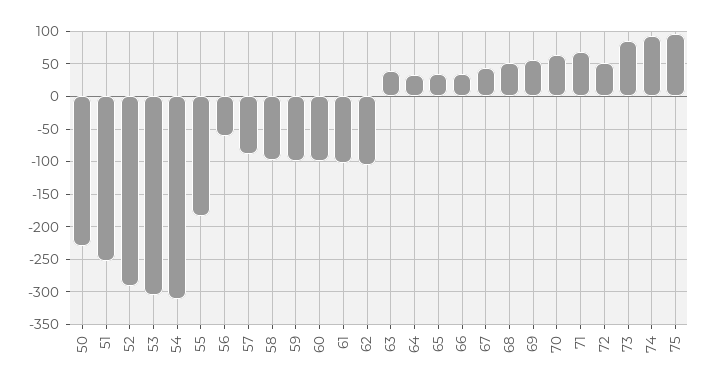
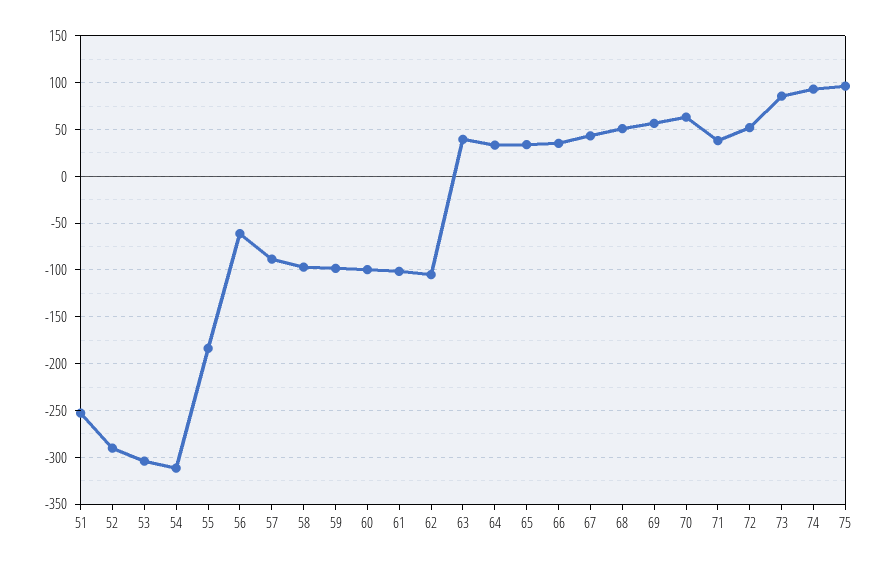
  {
-   "50": -230,
    "51": -250,
    "52": -290,
    "53": -300,
    "54": -310,
    "55": -180,
    "56": -60,
    "57": -90,
    "58": -100,
    "59": -100,
    "60": -100,
    "61": -100,
    "62": -110,
    "63": 40,
    "64": 30,
    "65": 30,
    "66": 40,
    "67": 40,
    "68": 50,
    "69": 60,
    "70": 60,
-   "71": 70,
+   "71": 40,
    "72": 50,
    "73": 90,
    "74": 90,
    "75": 100
  }

